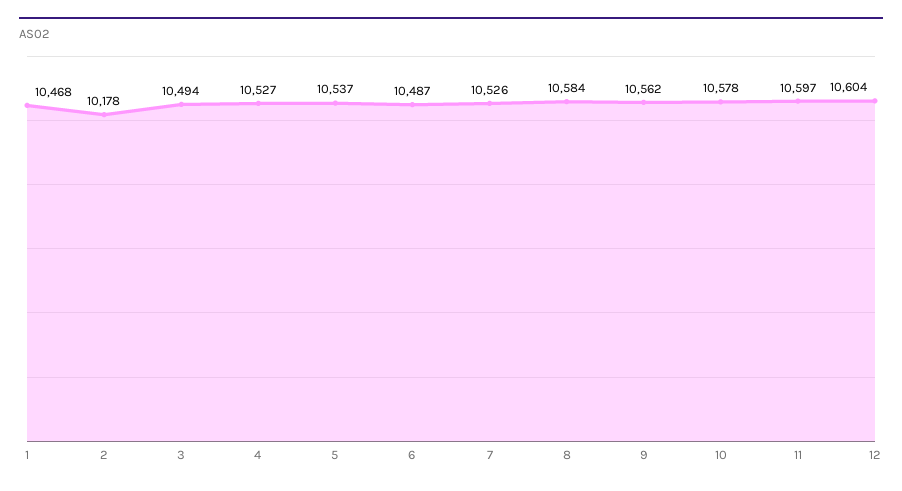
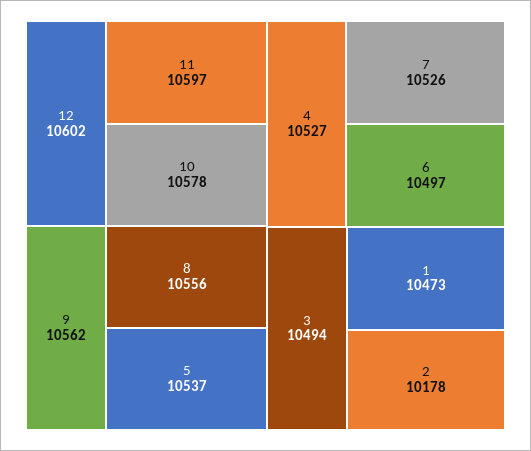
  {
-   "1": 10468,
+   "1": 10473,
    "2": 10178,
    "3": 10494,
    "4": 10527,
    "5": 10537,
-   "6": 10487,
+   "6": 10497,
    "7": 10526,
-   "8": 10584,
+   "8": 10556,
    "9": 10562,
    "10": 10578,
    "11": 10597,
-   "12": 10604
+   "12": 10602
  }

